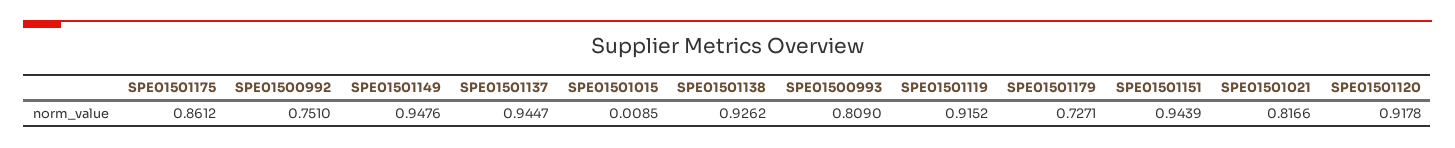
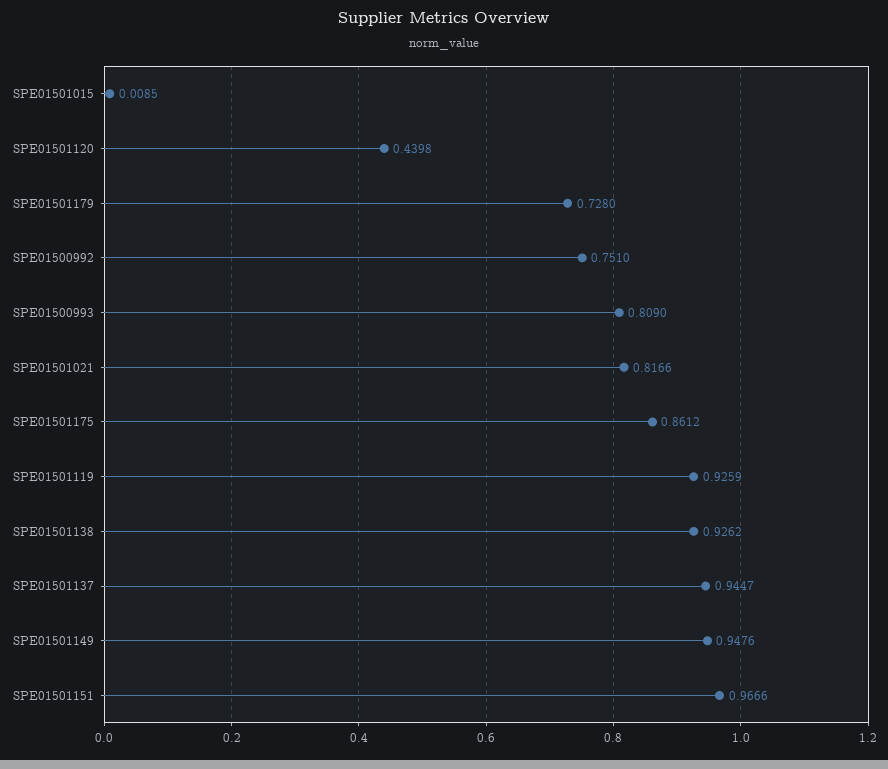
  {
    "SPE01501175": 0.8612,
    "SPE01500992": 0.751,
    "SPE01501149": 0.9476,
    "SPE01501137": 0.9447,
    "SPE01501015": 0.0085,
    "SPE01501138": 0.9262,
    "SPE01500993": 0.809,
-   "SPE01501119": 0.9152,
+   "SPE01501119": 0.9259,
-   "SPE01501179": 0.7271,
+   "SPE01501179": 0.728,
-   "SPE01501151": 0.9439,
+   "SPE01501151": 0.9666,
    "SPE01501021": 0.8166,
-   "SPE01501120": 0.9178
+   "SPE01501120": 0.4398
  }

